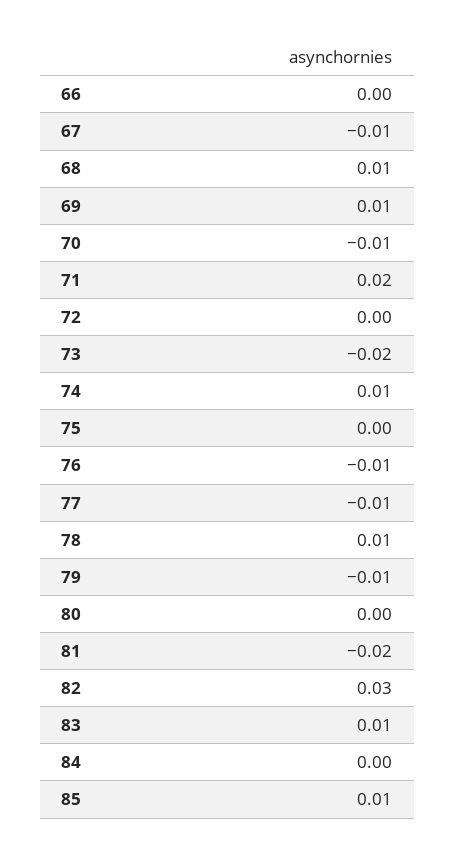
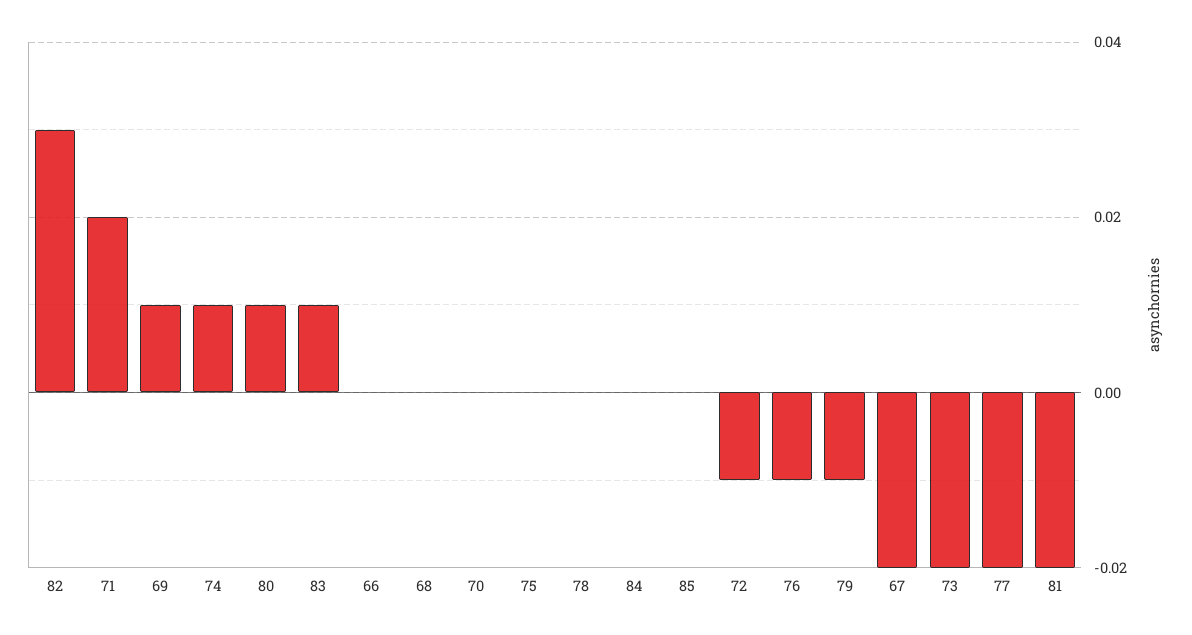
  {
    "66": 0,
-   "67": -0.01,
+   "67": -0.02,
-   "68": 0.01,
+   "68": 0,
    "69": 0.01,
-   "70": -0.01,
+   "70": 0,
    "71": 0.02,
-   "72": 0,
+   "72": -0.01,
    "73": -0.02,
    "74": 0.01,
    "75": 0,
    "76": -0.01,
-   "77": -0.01,
+   "77": -0.02,
-   "78": 0.01,
+   "78": 0,
    "79": -0.01,
-   "80": 0,
+   "80": 0.01,
    "81": -0.02,
    "82": 0.03,
    "83": 0.01,
    "84": 0,
-   "85": 0.01
+   "85": 0
  }

